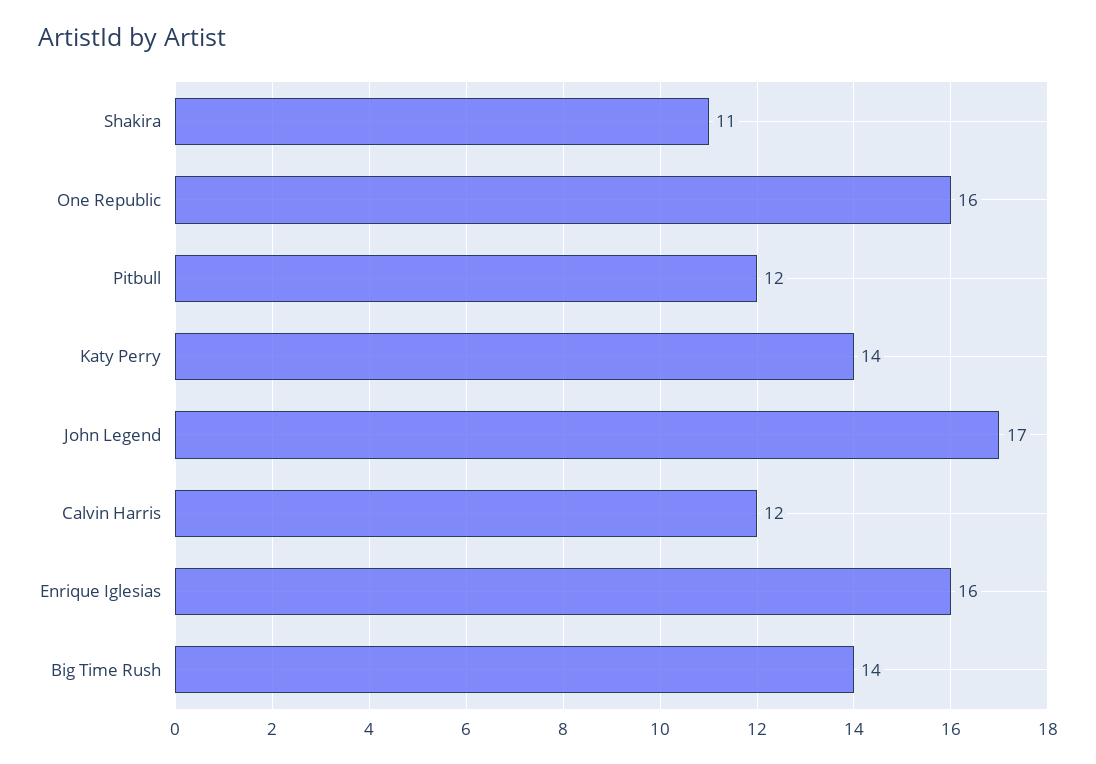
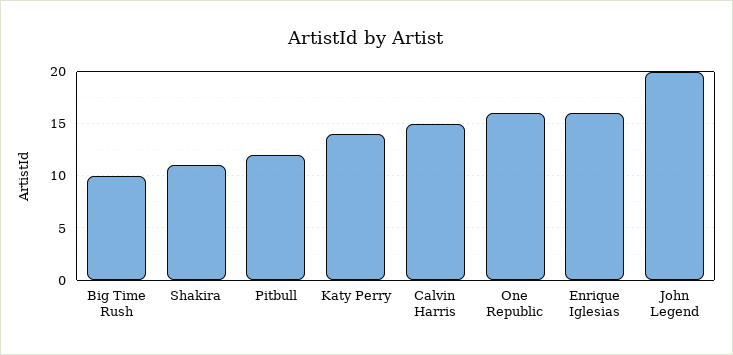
  {
    "Shakira": 11,
    "One Republic": 16,
    "Pitbull": 12,
    "Katy Perry": 14,
-   "John Legend": 17,
+   "John Legend": 20,
-   "Calvin Harris": 12,
+   "Calvin Harris": 15,
    "Enrique Iglesias": 16,
-   "Big Time Rush": 14
+   "Big Time Rush": 10
  }

